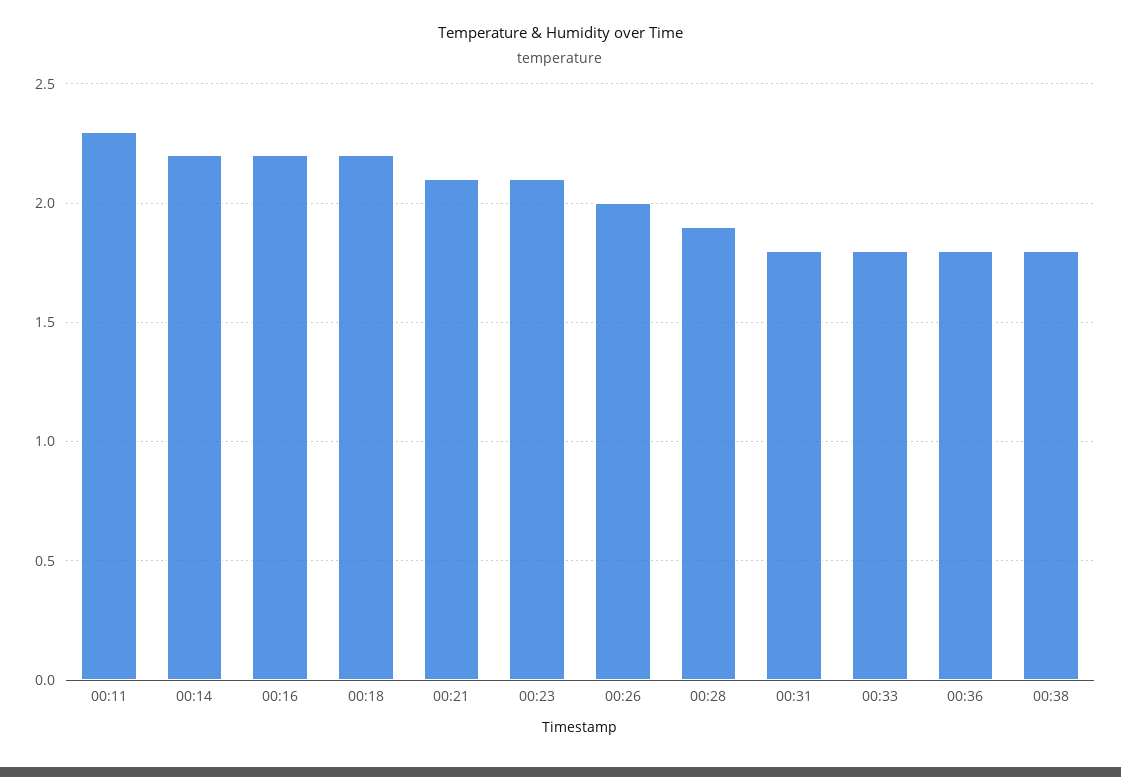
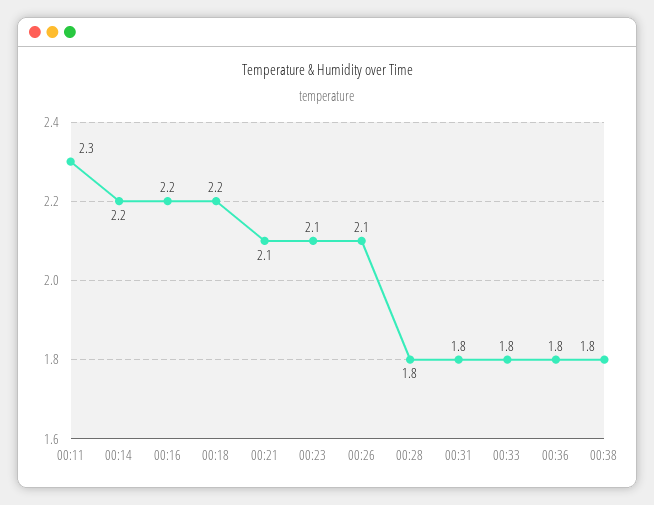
  {
    "00:11": 2.3,
    "00:14": 2.2,
    "00:16": 2.2,
    "00:18": 2.2,
    "00:21": 2.1,
    "00:23": 2.1,
-   "00:26": 2,
+   "00:26": 2.1,
-   "00:28": 1.9,
+   "00:28": 1.8,
    "00:31": 1.8,
    "00:33": 1.8,
    "00:36": 1.8,
    "00:38": 1.8
  }

